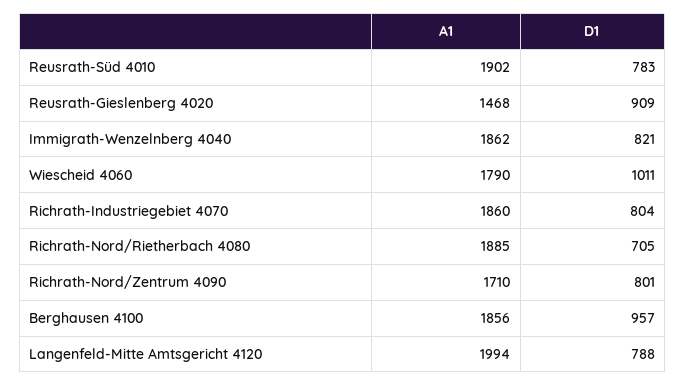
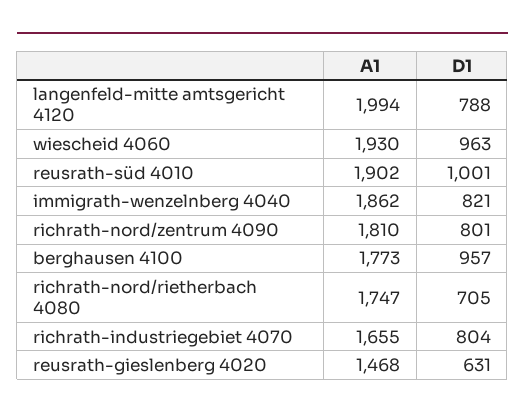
  {
    "A1": {
      "Reusrath-Süd 4010": 1902,
      "Reusrath-Gieslenberg 4020": 1468,
      "Immigrath-Wenzelnberg 4040": 1862,
-     "Wiescheid 4060": 1790,
+     "Wiescheid 4060": 1930,
-     "Richrath-Industriegebiet 4070": 1860,
+     "Richrath-Industriegebiet 4070": 1655,
-     "Richrath-Nord/Rietherbach 4080": 1885,
+     "Richrath-Nord/Rietherbach 4080": 1747,
-     "Richrath-Nord/Zentrum 4090": 1710,
+     "Richrath-Nord/Zentrum 4090": 1810,
-     "Berghausen 4100": 1856,
+     "Berghausen 4100": 1773,
      "Langenfeld-Mitte Amtsgericht 4120": 1994
    },
    "D1": {
-     "Reusrath-Süd 4010": 783,
+     "Reusrath-Süd 4010": 1001,
-     "Reusrath-Gieslenberg 4020": 909,
+     "Reusrath-Gieslenberg 4020": 631,
      "Immigrath-Wenzelnberg 4040": 821,
-     "Wiescheid 4060": 1011,
+     "Wiescheid 4060": 963,
      "Richrath-Industriegebiet 4070": 804,
      "Richrath-Nord/Rietherbach 4080": 705,
      "Richrath-Nord/Zentrum 4090": 801,
      "Berghausen 4100": 957,
      "Langenfeld-Mitte Amtsgericht 4120": 788
    }
  }

